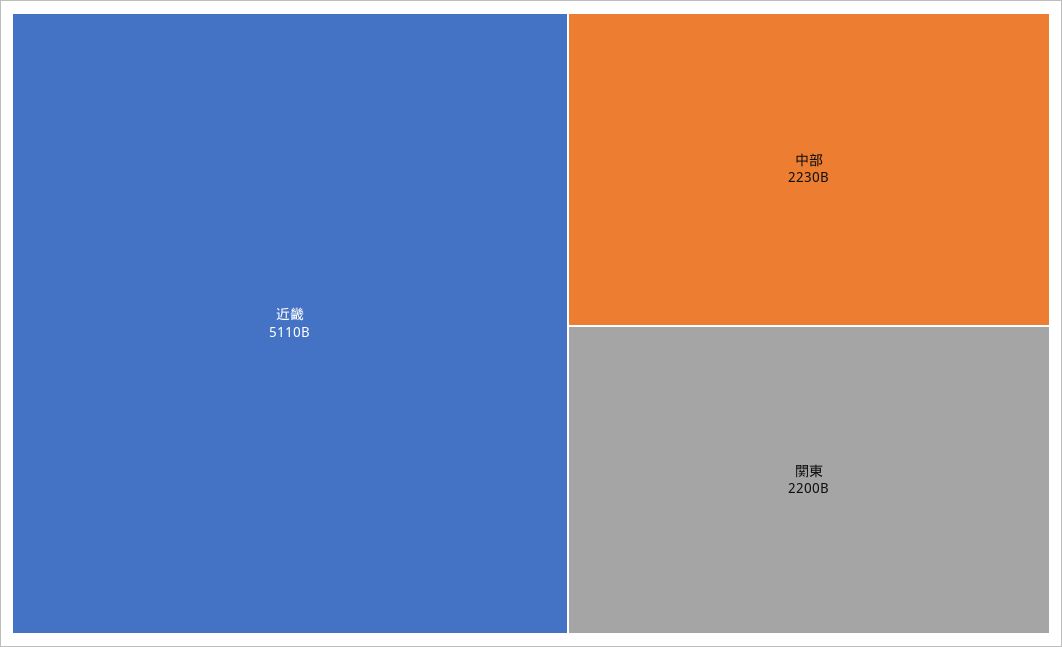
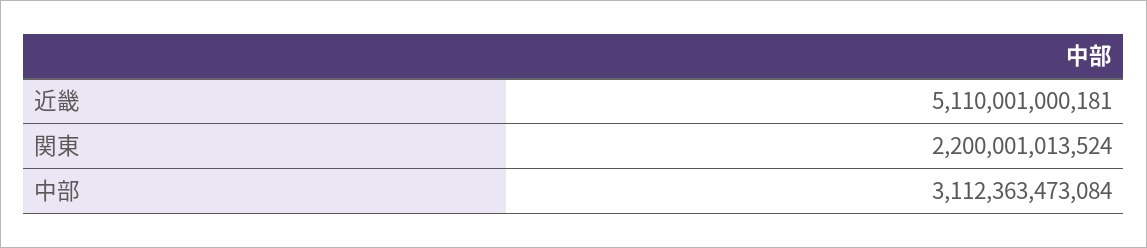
  {
    "近畿": 5110001000181,
-   "中部": 2230000000000,
+   "中部": 3112363473084,
    "関東": 2200001013524
  }

